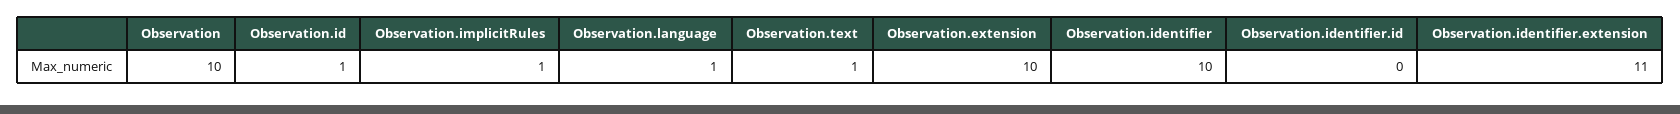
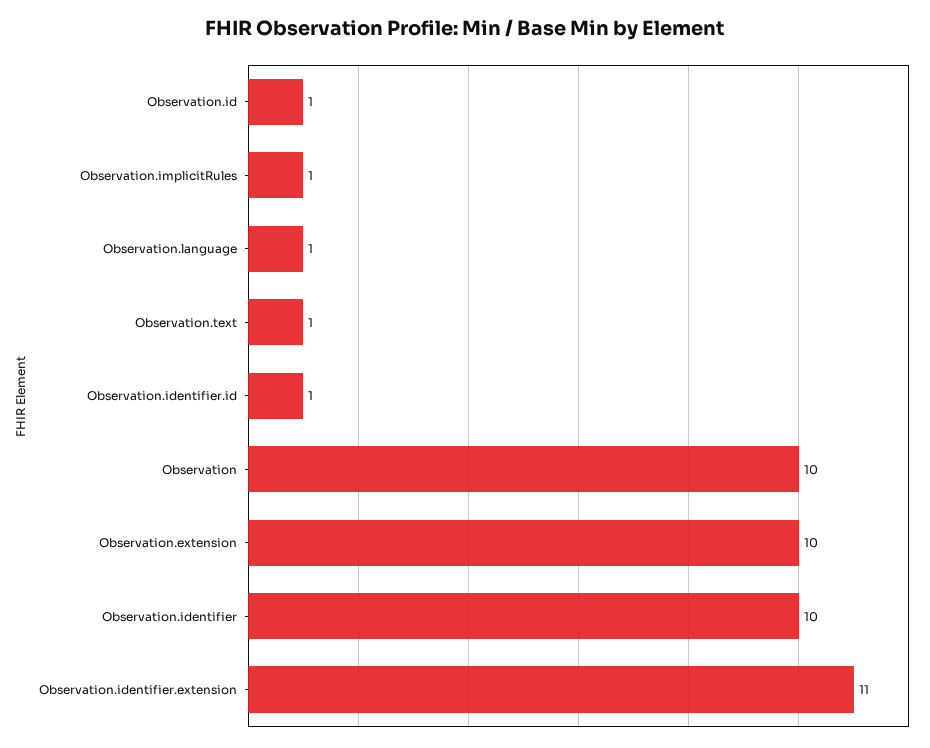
  {
    "Observation": 10,
    "Observation.id": 1,
    "Observation.implicitRules": 1,
    "Observation.language": 1,
    "Observation.text": 1,
    "Observation.extension": 10,
    "Observation.identifier": 10,
-   "Observation.identifier.id": 0,
+   "Observation.identifier.id": 1,
    "Observation.identifier.extension": 11
  }

